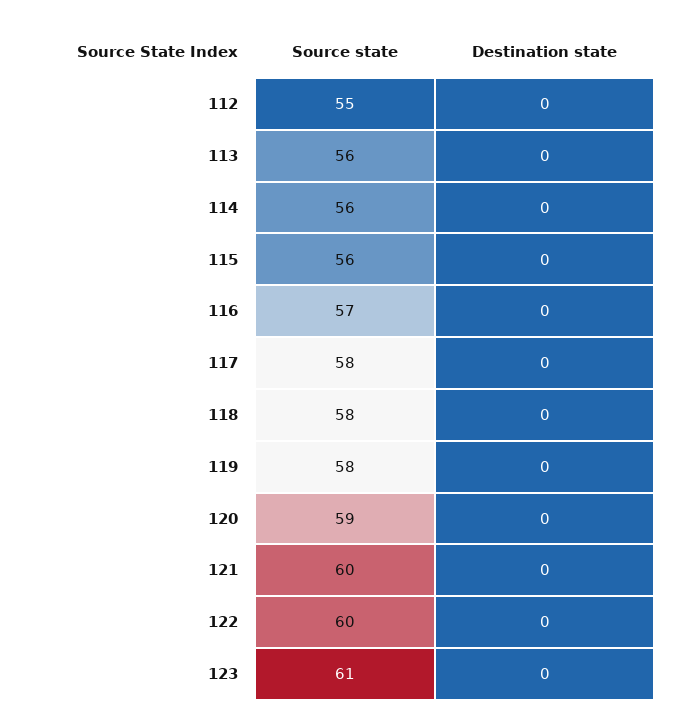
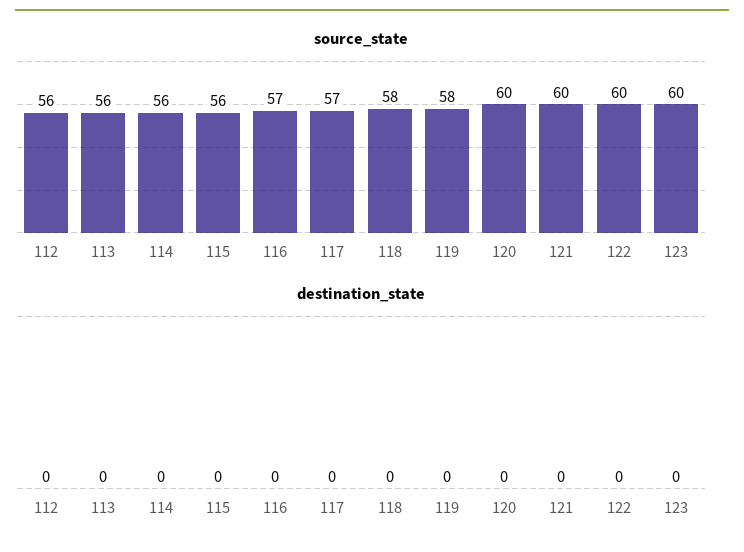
  {
    "Source state": {
-     "112": 55,
+     "112": 56,
      "113": 56,
      "114": 56,
      "115": 56,
      "116": 57,
-     "117": 58,
+     "117": 57,
      "118": 58,
      "119": 58,
-     "120": 59,
+     "120": 60,
      "121": 60,
      "122": 60,
-     "123": 61
+     "123": 60
    },
    "Destination state": {
      "112": 0,
      "113": 0,
      "114": 0,
      "115": 0,
      "116": 0,
      "117": 0,
      "118": 0,
      "119": 0,
      "120": 0,
      "121": 0,
      "122": 0,
      "123": 0
    }
  }

